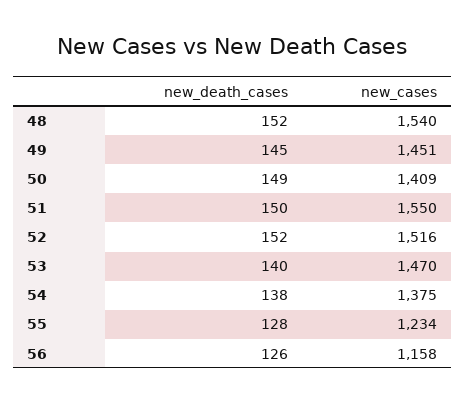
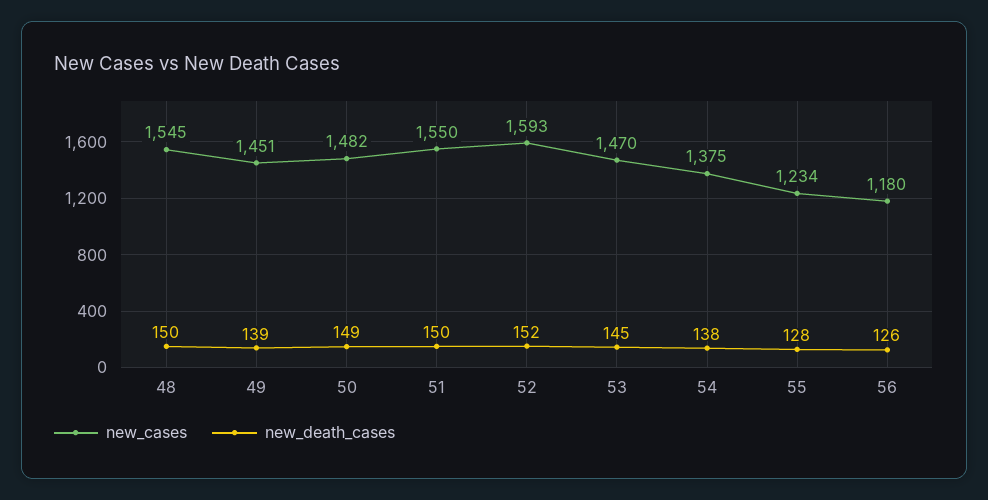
  {
    "new_death_cases": {
-     "48": 152,
+     "48": 150,
-     "49": 145,
+     "49": 139,
      "50": 149,
      "51": 150,
      "52": 152,
-     "53": 140,
+     "53": 145,
      "54": 138,
      "55": 128,
      "56": 126
    },
    "new_cases": {
-     "48": 1540,
+     "48": 1545,
      "49": 1451,
-     "50": 1409,
+     "50": 1482,
      "51": 1550,
-     "52": 1516,
+     "52": 1593,
      "53": 1470,
      "54": 1375,
      "55": 1234,
-     "56": 1158
+     "56": 1180
    }
  }

